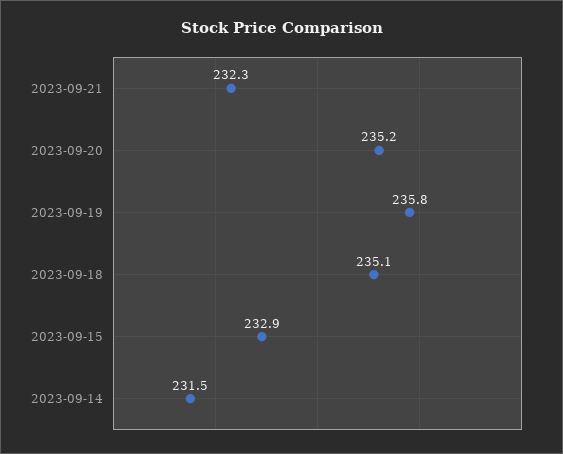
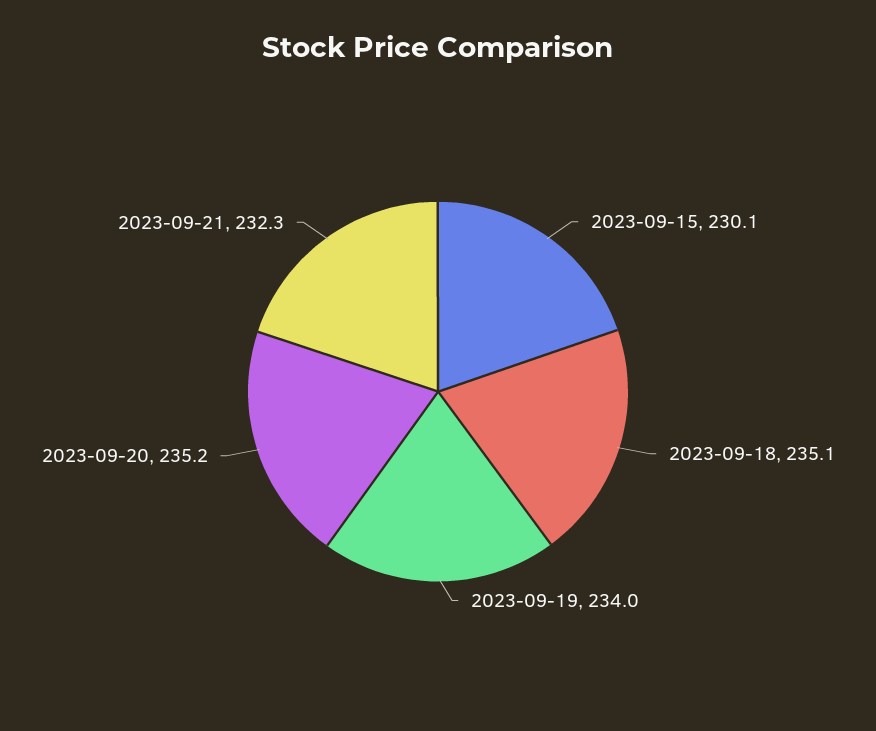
  {
    "2023-09-21": 232.3,
    "2023-09-20": 235.2,
-   "2023-09-19": 235.8,
+   "2023-09-19": 234,
    "2023-09-18": 235.1,
-   "2023-09-15": 232.9,
+   "2023-09-15": 230.1
-   "2023-09-14": 231.5
  }

